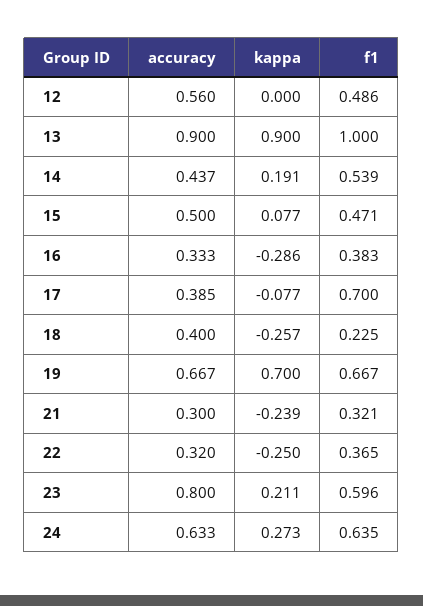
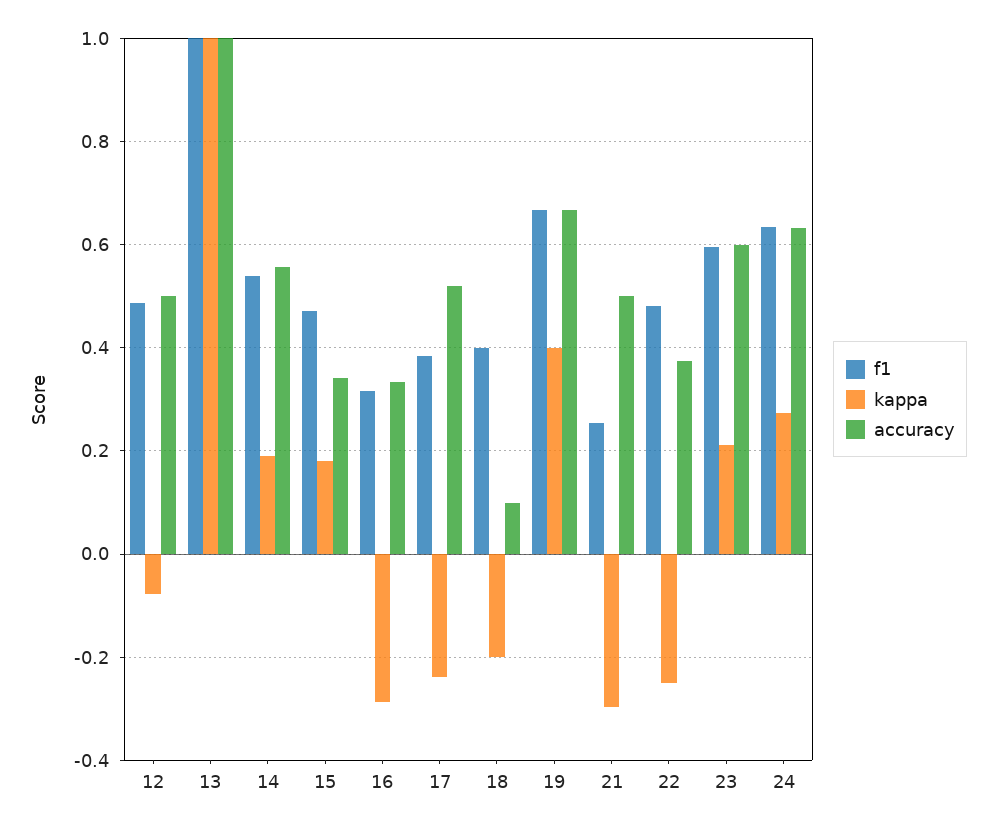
  {
    "accuracy": {
-     "12": 0.56,
+     "12": 0.5,
-     "13": 0.9,
+     "13": 1,
-     "14": 0.437,
+     "14": 0.56,
-     "15": 0.5,
+     "15": 0.34,
      "16": 0.333,
-     "17": 0.385,
+     "17": 0.52,
-     "18": 0.4,
+     "18": 0.1,
      "19": 0.667,
-     "21": 0.3,
+     "21": 0.5,
-     "22": 0.32,
+     "22": 0.38,
-     "23": 0.8,
+     "23": 0.6,
      "24": 0.633
    },
    "kappa": {
-     "12": 0,
+     "12": -0.08,
-     "13": 0.9,
+     "13": 1,
      "14": 0.191,
-     "15": 0.077,
+     "15": 0.18,
      "16": -0.286,
-     "17": -0.077,
+     "17": -0.24,
-     "18": -0.257,
+     "18": -0.2,
-     "19": 0.7,
+     "19": 0.4,
-     "21": -0.239,
+     "21": -0.3,
      "22": -0.25,
      "23": 0.211,
      "24": 0.273
    },
    "f1": {
      "12": 0.486,
      "13": 1,
      "14": 0.539,
      "15": 0.471,
-     "16": 0.383,
+     "16": 0.32,
-     "17": 0.7,
+     "17": 0.38,
-     "18": 0.225,
+     "18": 0.4,
      "19": 0.667,
-     "21": 0.321,
+     "21": 0.26,
-     "22": 0.365,
+     "22": 0.48,
      "23": 0.596,
      "24": 0.635
    }
  }

